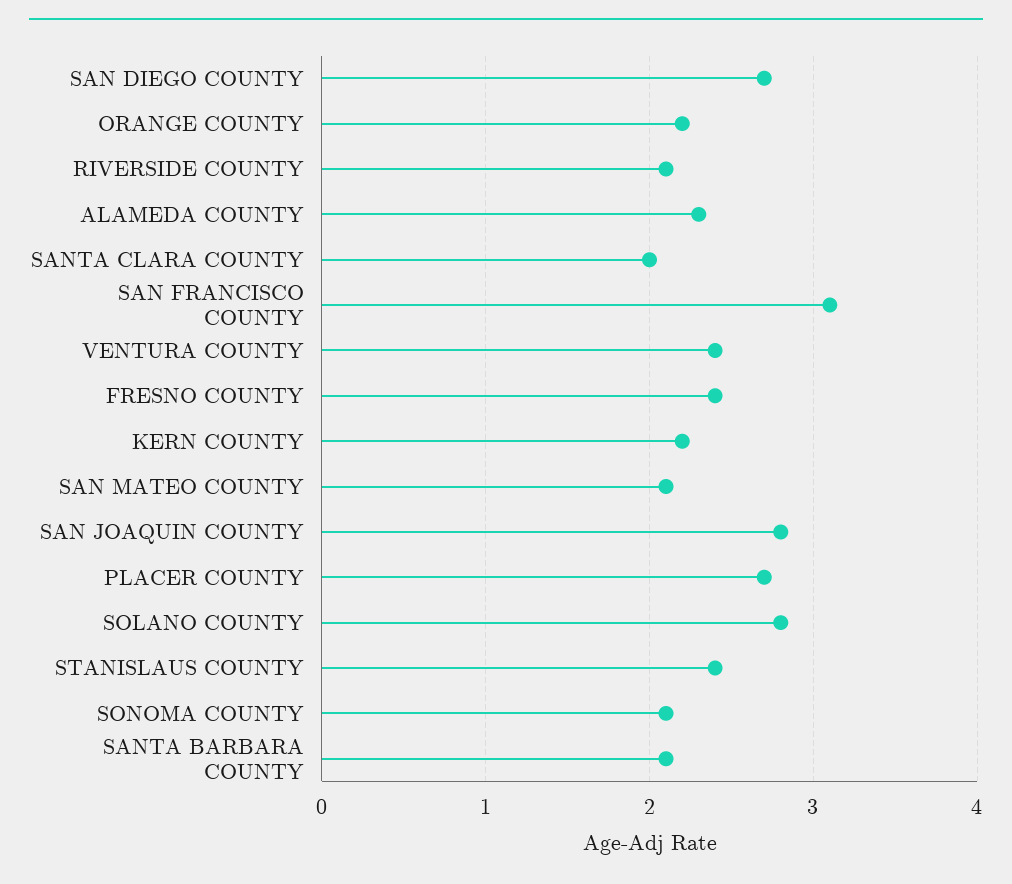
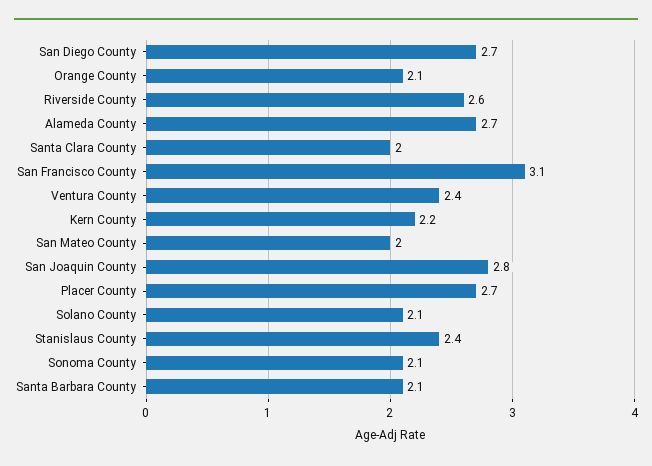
  {
    "SAN DIEGO COUNTY": 2.7,
-   "ORANGE COUNTY": 2.2,
+   "ORANGE COUNTY": 2.1,
-   "RIVERSIDE COUNTY": 2.1,
+   "RIVERSIDE COUNTY": 2.6,
-   "ALAMEDA COUNTY": 2.3,
+   "ALAMEDA COUNTY": 2.7,
    "SANTA CLARA COUNTY": 2,
    "SAN FRANCISCO COUNTY": 3.1,
    "VENTURA COUNTY": 2.4,
-   "FRESNO COUNTY": 2.4,
    "KERN COUNTY": 2.2,
-   "SAN MATEO COUNTY": 2.1,
+   "SAN MATEO COUNTY": 2,
    "SAN JOAQUIN COUNTY": 2.8,
    "PLACER COUNTY": 2.7,
-   "SOLANO COUNTY": 2.8,
+   "SOLANO COUNTY": 2.1,
    "STANISLAUS COUNTY": 2.4,
    "SONOMA COUNTY": 2.1,
    "SANTA BARBARA COUNTY": 2.1
  }

